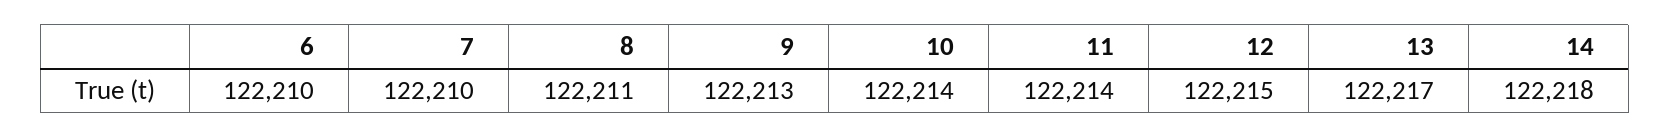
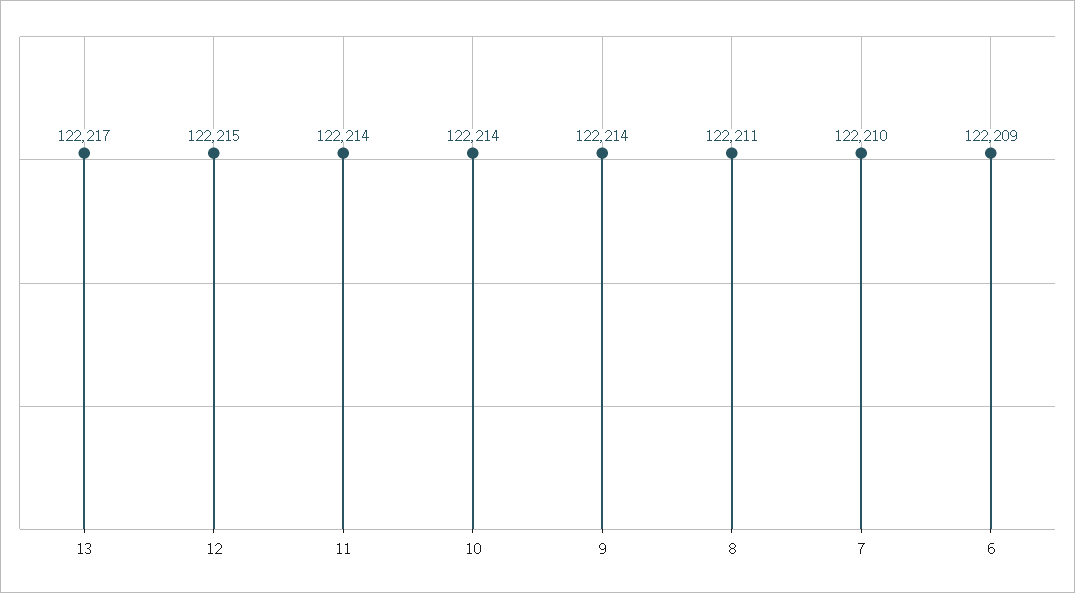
  {
-   "6": 122210,
+   "6": 122209,
    "7": 122210,
    "8": 122211,
-   "9": 122213,
+   "9": 122214,
    "10": 122214,
    "11": 122214,
    "12": 122215,
-   "13": 122217,
+   "13": 122217
-   "14": 122218
  }

